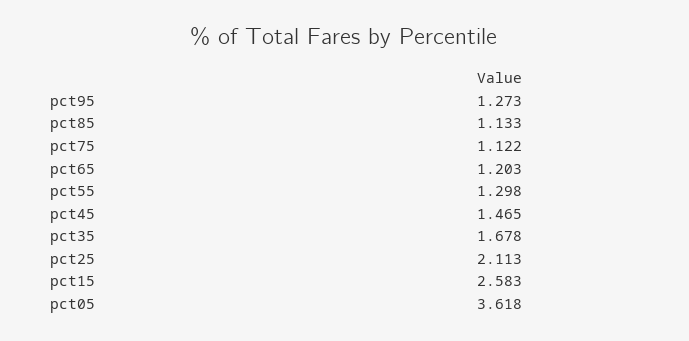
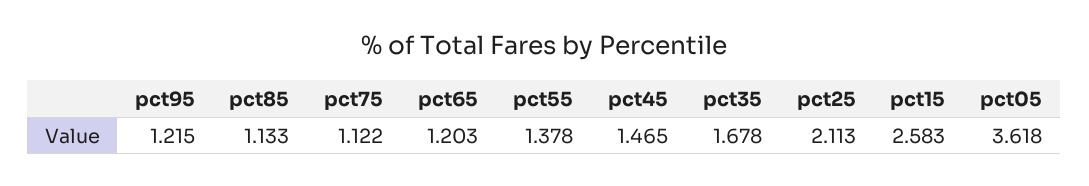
  {
-   "pct95": 1.273,
+   "pct95": 1.215,
    "pct85": 1.133,
    "pct75": 1.122,
    "pct65": 1.203,
-   "pct55": 1.298,
+   "pct55": 1.378,
    "pct45": 1.465,
    "pct35": 1.678,
    "pct25": 2.113,
    "pct15": 2.583,
    "pct05": 3.618
  }

